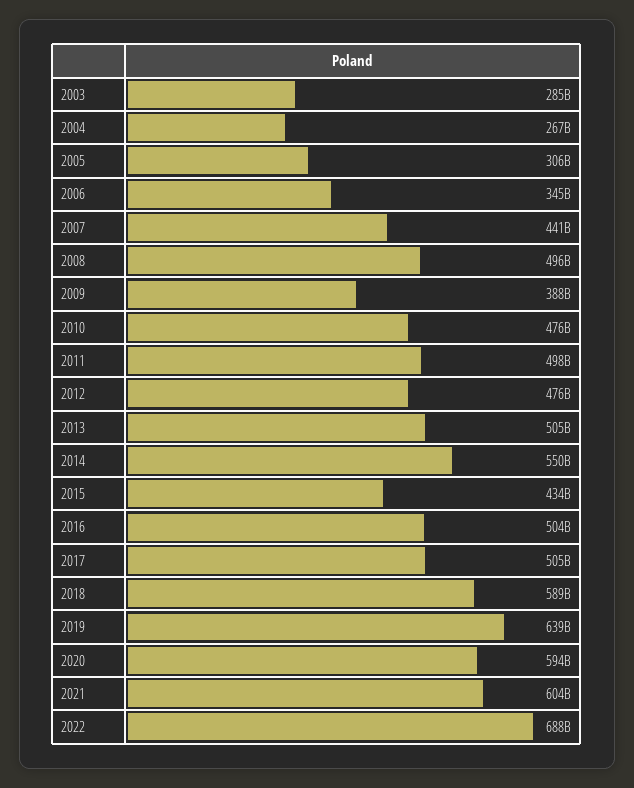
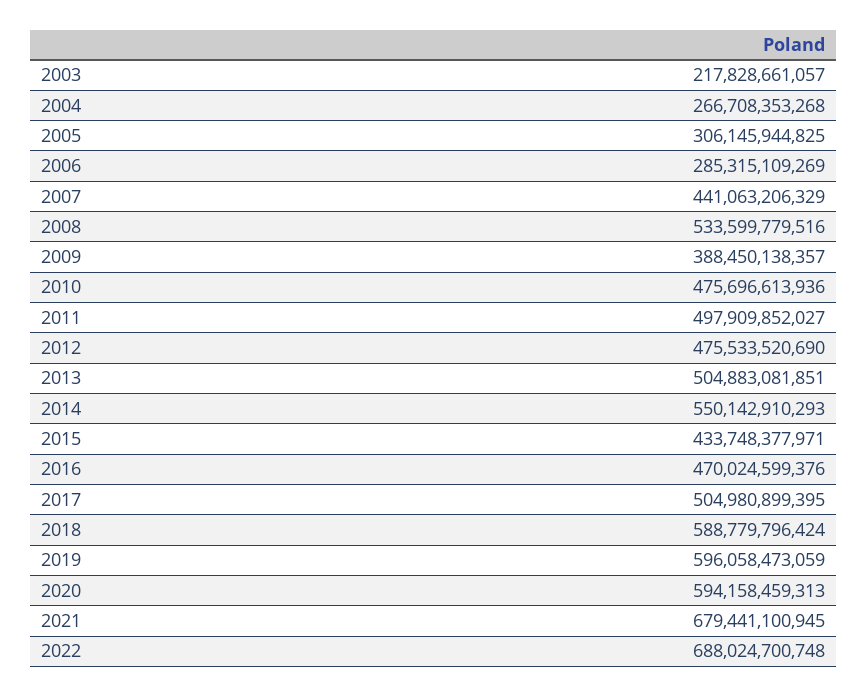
  {
-   "2003": 285000000000,
+   "2003": 217828661057,
    "2004": 266708353268,
    "2005": 306145944825,
-   "2006": 345000000000,
+   "2006": 285315109269,
    "2007": 441063206329,
-   "2008": 496000000000,
+   "2008": 533599779516,
    "2009": 388450138357,
    "2010": 475696613936,
    "2011": 497909852027,
    "2012": 475533520690,
    "2013": 504883081851,
    "2014": 550142910293,
    "2015": 433748377971,
-   "2016": 504000000000,
+   "2016": 470024599376,
    "2017": 504980899395,
    "2018": 588779796424,
-   "2019": 639000000000,
+   "2019": 596058473059,
    "2020": 594158459313,
-   "2021": 604000000000,
+   "2021": 679441100945,
    "2022": 688024700748
  }

